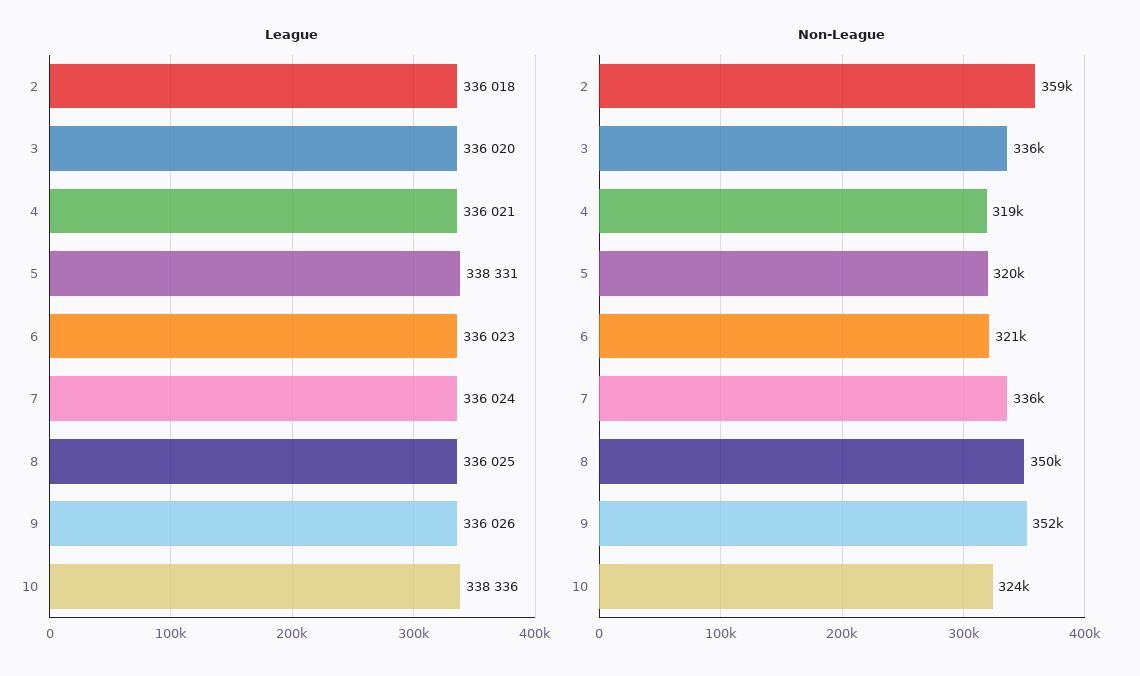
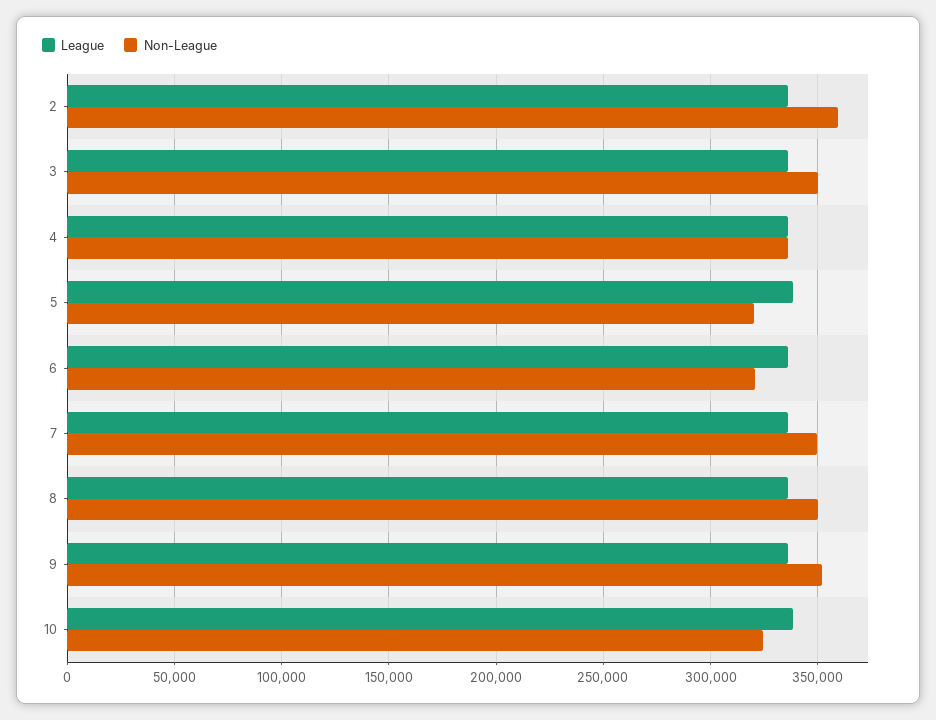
  {
    "League": {
      "2": 336018,
      "3": 336020,
      "4": 336021,
      "5": 338331,
      "6": 336023,
      "7": 336024,
      "8": 336025,
      "9": 336026,
      "10": 338336
    },
    "Non-League": {
      "2": 359000,
-     "3": 336000,
+     "3": 350000,
-     "4": 319000,
+     "4": 335000,
      "5": 320000,
      "6": 321000,
-     "7": 336000,
+     "7": 350000,
      "8": 350000,
      "9": 352000,
      "10": 324000
    }
  }

